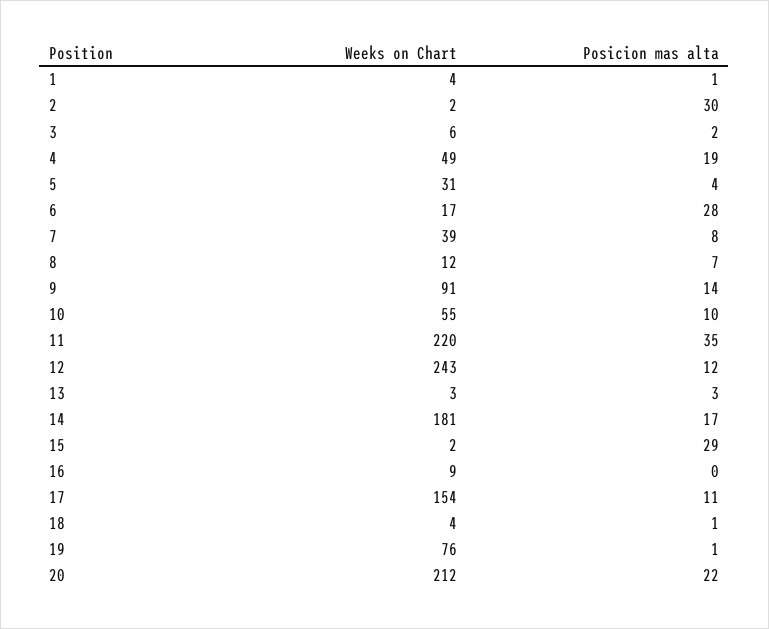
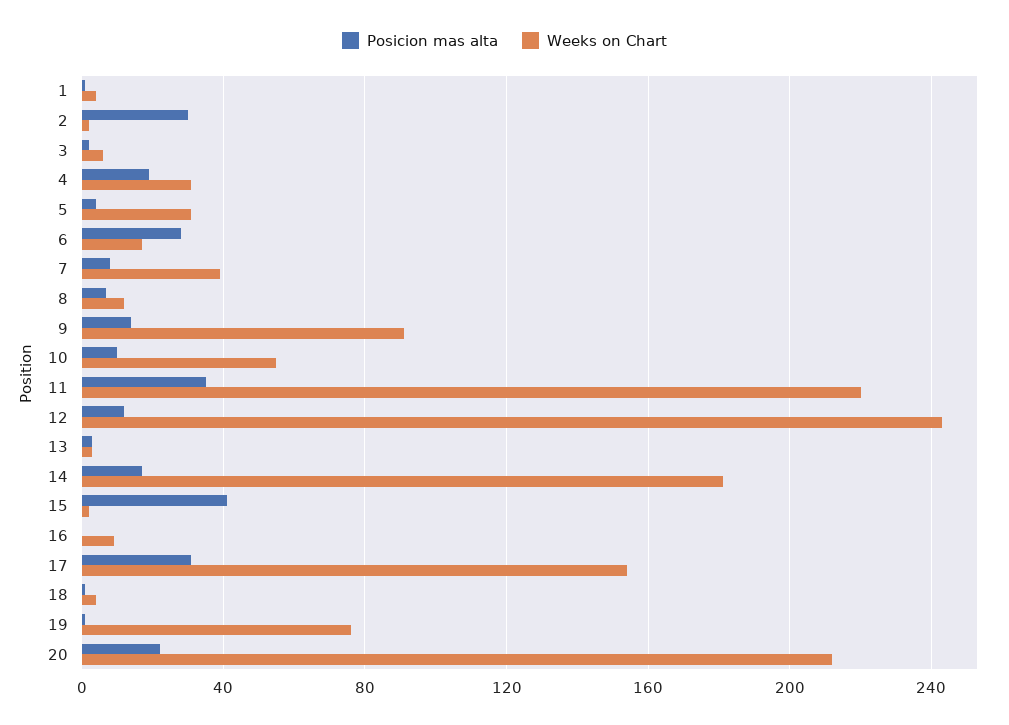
  {
    "Weeks on Chart": {
      "1": 4,
      "2": 2,
      "3": 6,
-     "4": 49,
+     "4": 30,
      "5": 31,
      "6": 17,
      "7": 39,
      "8": 12,
      "9": 91,
      "10": 55,
      "11": 220,
      "12": 243,
      "13": 3,
      "14": 181,
      "15": 2,
      "16": 9,
      "17": 154,
      "18": 4,
      "19": 76,
      "20": 212
    },
    "Posicion mas alta": {
      "1": 1,
      "2": 30,
      "3": 2,
      "4": 19,
      "5": 4,
      "6": 28,
      "7": 8,
      "8": 7,
      "9": 14,
      "10": 10,
      "11": 35,
      "12": 12,
      "13": 3,
      "14": 17,
-     "15": 29,
+     "15": 40,
      "16": 0,
-     "17": 11,
+     "17": 30,
      "18": 1,
      "19": 1,
      "20": 22
    }
  }

